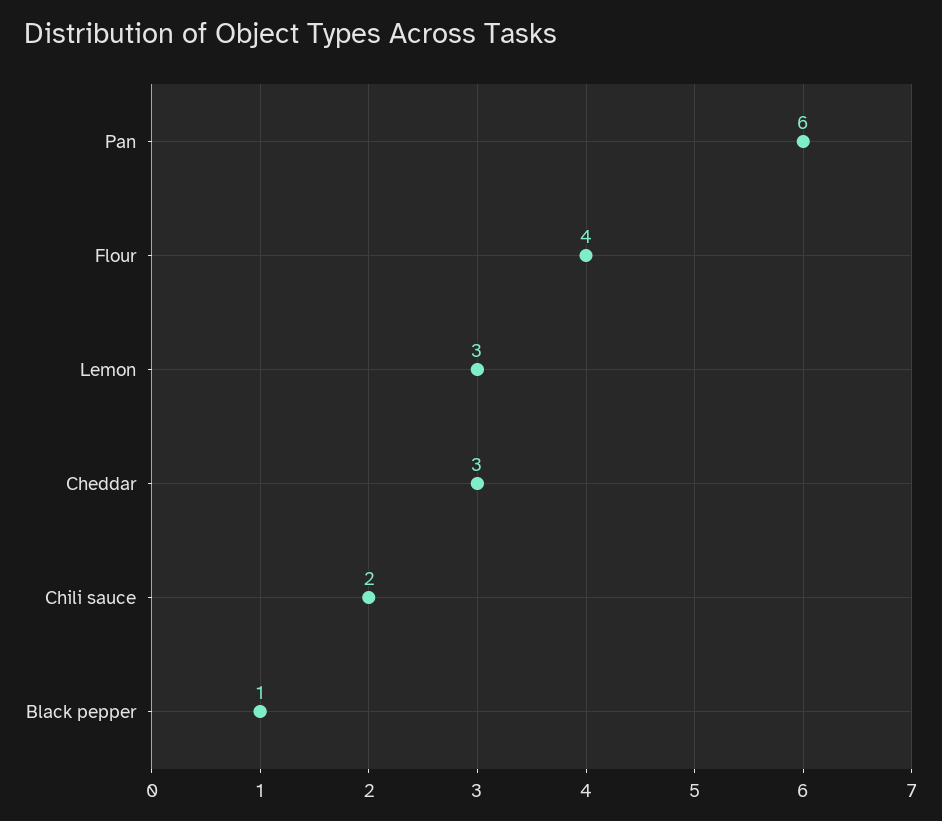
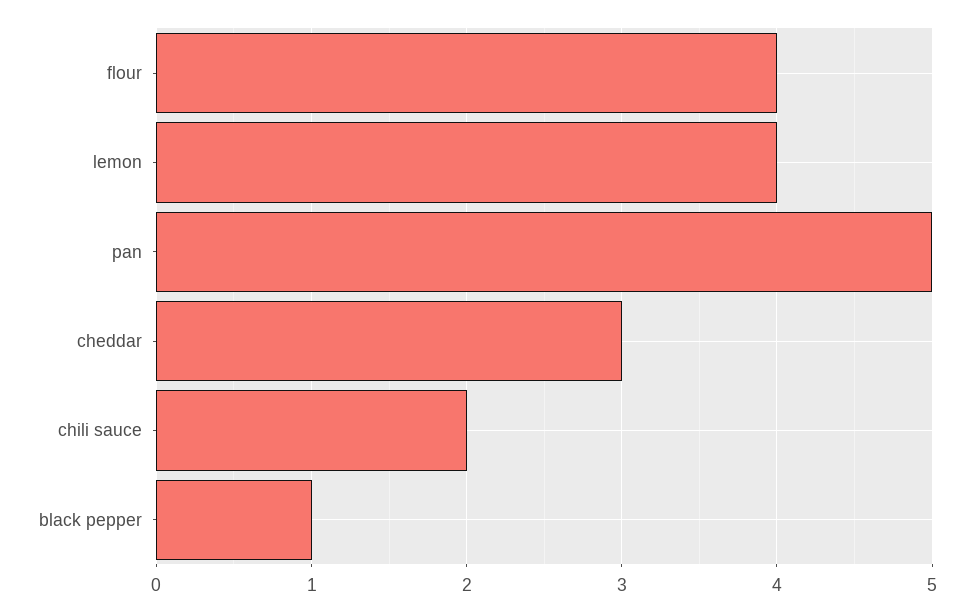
  {
-   "Pan": 6,
+   "Pan": 5,
    "Flour": 4,
-   "Lemon": 3,
+   "Lemon": 4,
    "Cheddar": 3,
    "Chili sauce": 2,
    "Black pepper": 1
  }

